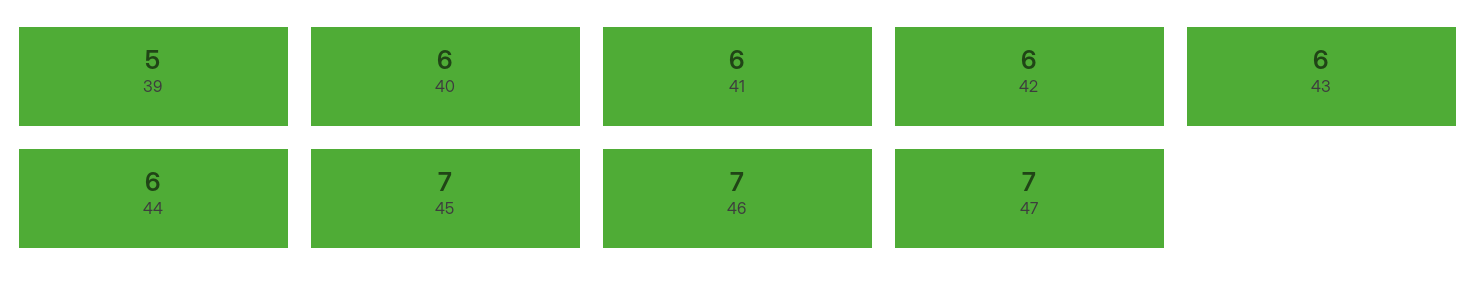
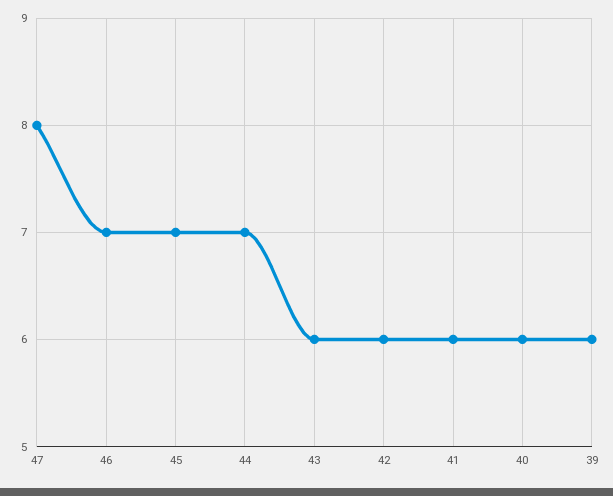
  {
-   "39": 5,
+   "39": 6,
    "40": 6,
    "41": 6,
    "42": 6,
    "43": 6,
-   "44": 6,
+   "44": 7,
    "45": 7,
    "46": 7,
-   "47": 7
+   "47": 8
  }

